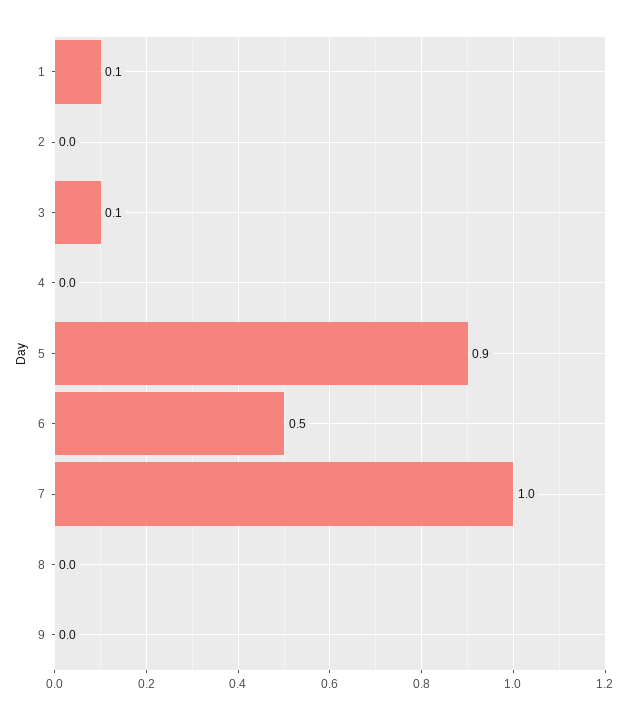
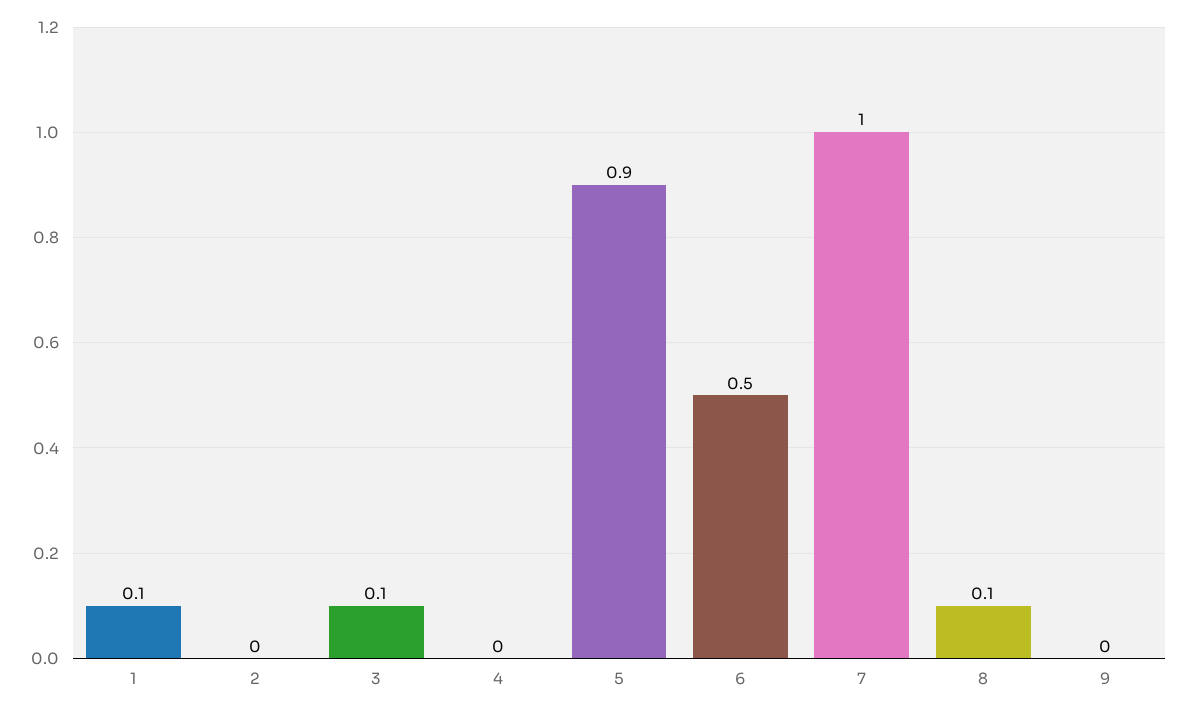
  {
    "1": 0.1,
    "2": 0,
    "3": 0.1,
    "4": 0,
    "5": 0.9,
    "6": 0.5,
    "7": 1,
-   "8": 0,
+   "8": 0.1,
    "9": 0
  }

